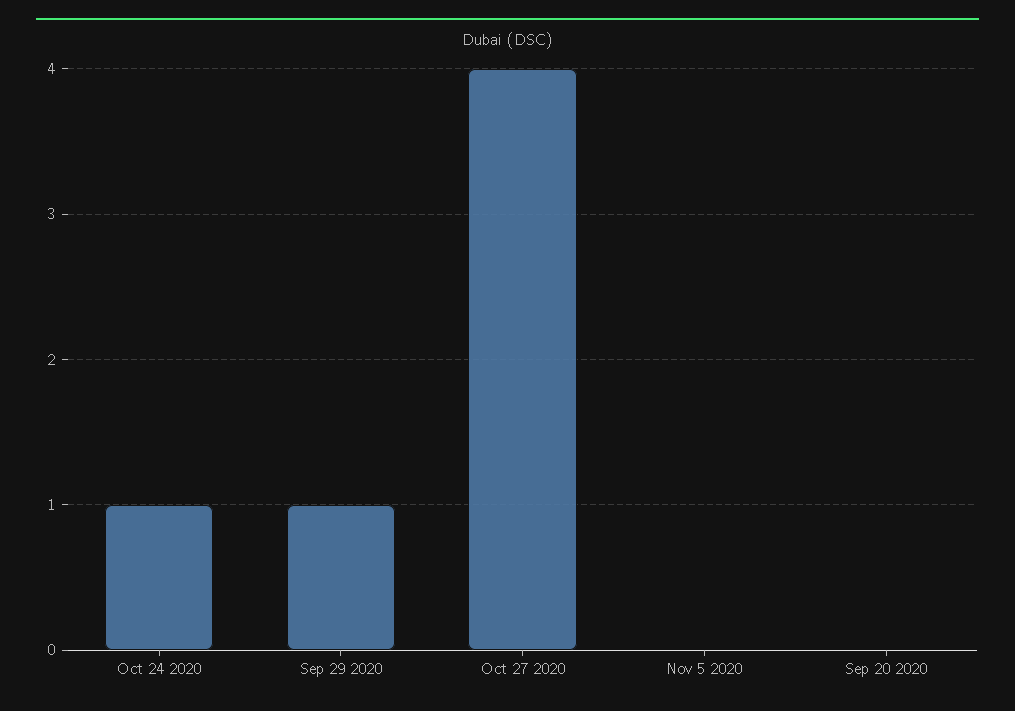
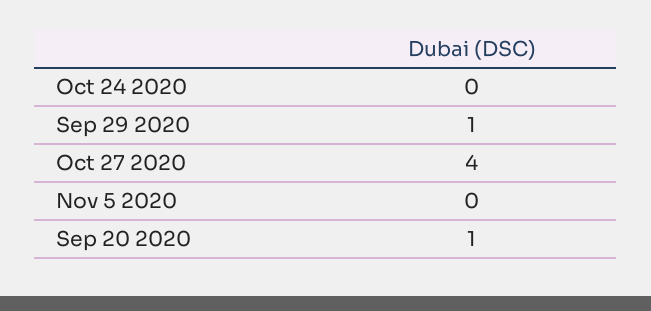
  {
-   "Oct 24 2020": 1,
+   "Oct 24 2020": 0,
    "Sep 29 2020": 1,
    "Oct 27 2020": 4,
    "Nov 5 2020": 0,
-   "Sep 20 2020": 0
+   "Sep 20 2020": 1
  }

